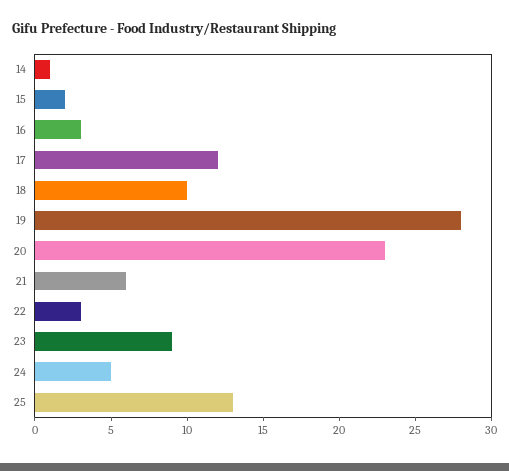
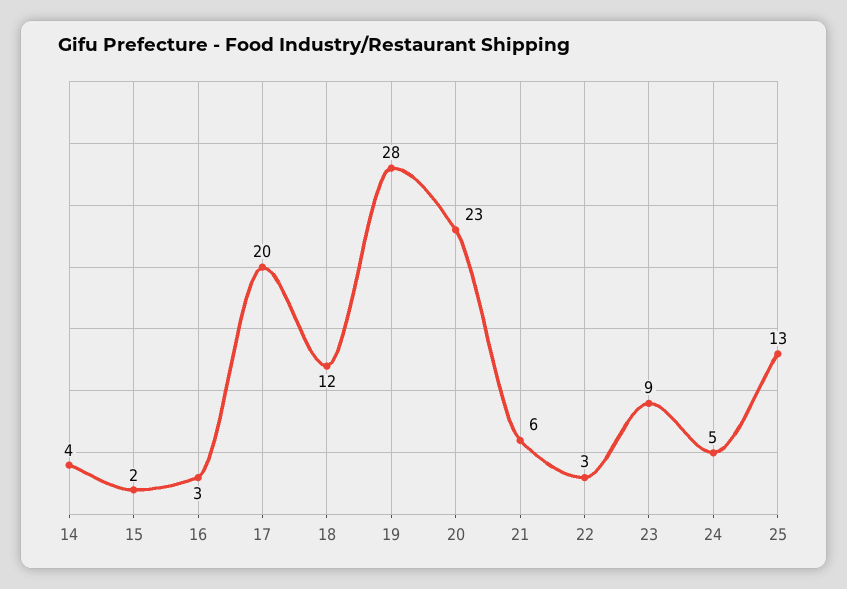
  {
-   "14": 1,
+   "14": 4,
    "15": 2,
    "16": 3,
-   "17": 12,
+   "17": 20,
-   "18": 10,
+   "18": 12,
    "19": 28,
    "20": 23,
    "21": 6,
    "22": 3,
    "23": 9,
    "24": 5,
    "25": 13
  }

